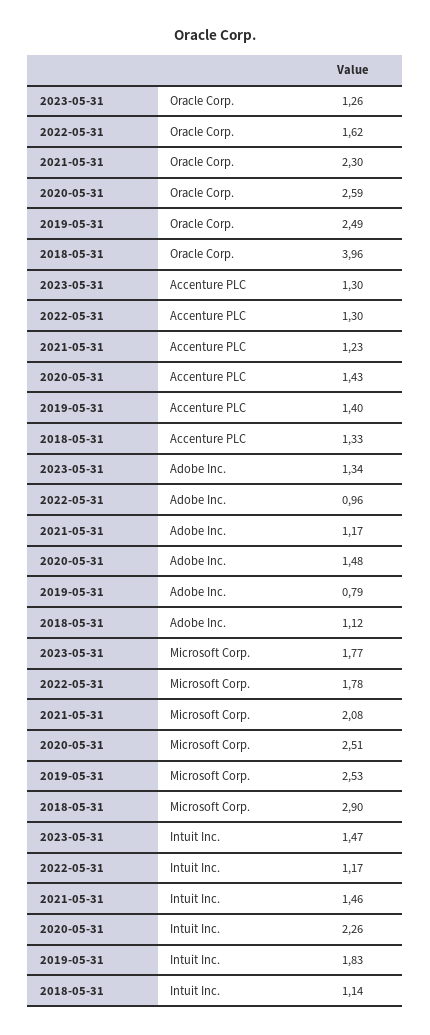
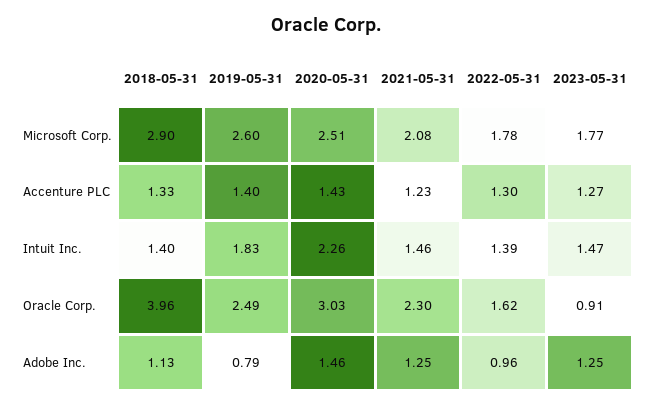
  {
    "2023-05-31": {
-     "Oracle Corp.": 1.26,
+     "Oracle Corp.": 0.91,
-     "Accenture PLC": 1.3,
+     "Accenture PLC": 1.27,
-     "Adobe Inc.": 1.34,
+     "Adobe Inc.": 1.25,
      "Microsoft Corp.": 1.77,
      "Intuit Inc.": 1.47
    },
    "2022-05-31": {
      "Oracle Corp.": 1.62,
      "Accenture PLC": 1.3,
      "Adobe Inc.": 0.96,
      "Microsoft Corp.": 1.78,
-     "Intuit Inc.": 1.17
+     "Intuit Inc.": 1.39
    },
    "2021-05-31": {
      "Oracle Corp.": 2.3,
      "Accenture PLC": 1.23,
-     "Adobe Inc.": 1.17,
+     "Adobe Inc.": 1.25,
      "Microsoft Corp.": 2.08,
      "Intuit Inc.": 1.46
    },
    "2020-05-31": {
-     "Oracle Corp.": 2.59,
+     "Oracle Corp.": 3.03,
      "Accenture PLC": 1.43,
-     "Adobe Inc.": 1.48,
+     "Adobe Inc.": 1.46,
      "Microsoft Corp.": 2.51,
      "Intuit Inc.": 2.26
    },
    "2019-05-31": {
      "Oracle Corp.": 2.49,
      "Accenture PLC": 1.4,
      "Adobe Inc.": 0.79,
-     "Microsoft Corp.": 2.53,
+     "Microsoft Corp.": 2.6,
      "Intuit Inc.": 1.83
    },
    "2018-05-31": {
      "Oracle Corp.": 3.96,
      "Accenture PLC": 1.33,
-     "Adobe Inc.": 1.12,
+     "Adobe Inc.": 1.13,
      "Microsoft Corp.": 2.9,
-     "Intuit Inc.": 1.14
+     "Intuit Inc.": 1.4
    }
  }

